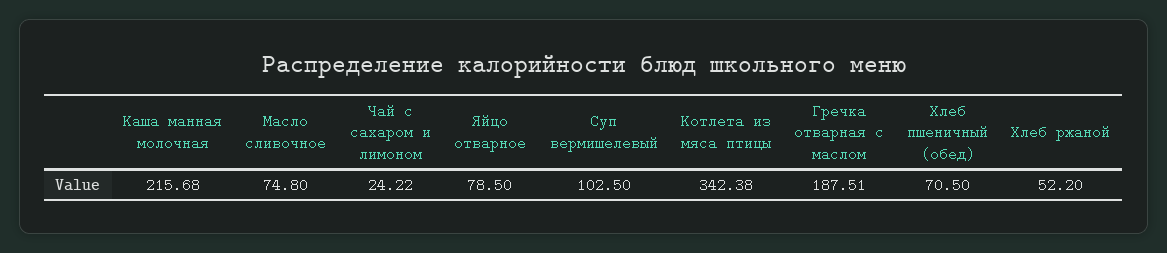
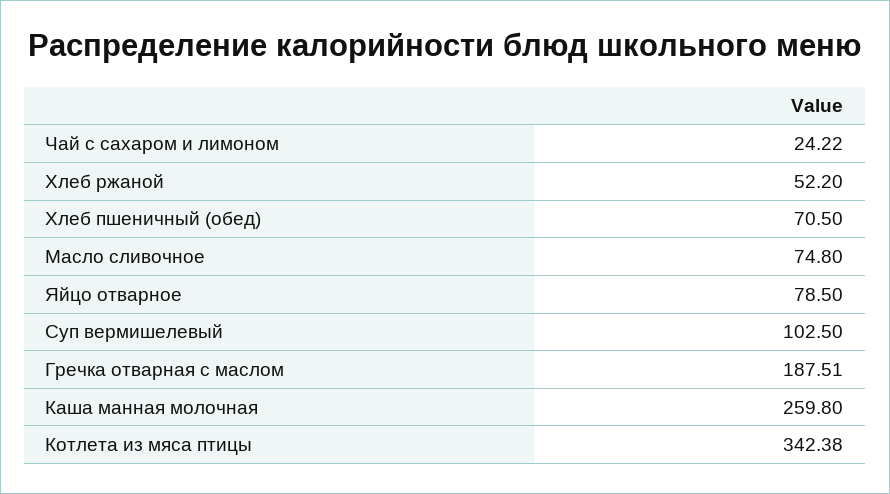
  {
-   "Каша манная молочная": 215.68,
+   "Каша манная молочная": 259.8,
    "Масло сливочное": 74.8,
    "Чай с сахаром и лимоном": 24.22,
    "Яйцо отварное": 78.5,
    "Суп вермишелевый": 102.5,
    "Котлета из мяса птицы": 342.38,
    "Гречка отварная с маслом": 187.51,
    "Хлеб пшеничный (обед)": 70.5,
    "Хлеб ржаной": 52.2
  }

